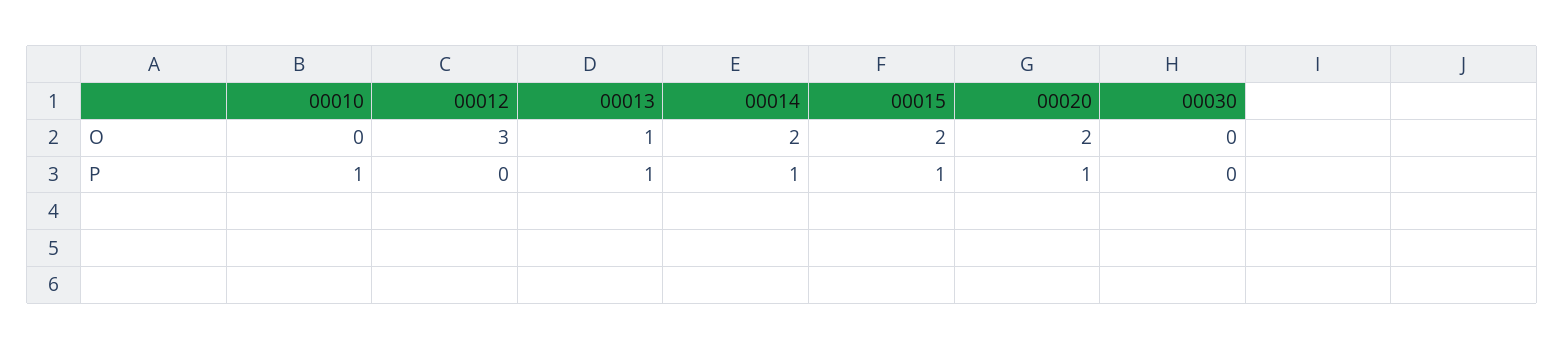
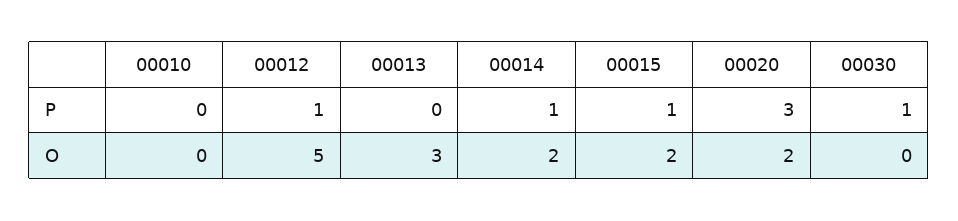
  {
    "00010": {
      "O": 0,
-     "P": 1
+     "P": 0
    },
    "00012": {
-     "O": 3,
+     "O": 5,
-     "P": 0
+     "P": 1
    },
    "00013": {
-     "O": 1,
+     "O": 3,
-     "P": 1
+     "P": 0
    },
    "00014": {
      "O": 2,
      "P": 1
    },
    "00015": {
      "O": 2,
      "P": 1
    },
    "00020": {
      "O": 2,
-     "P": 1
+     "P": 3
    },
    "00030": {
      "O": 0,
-     "P": 0
+     "P": 1
    }
  }

